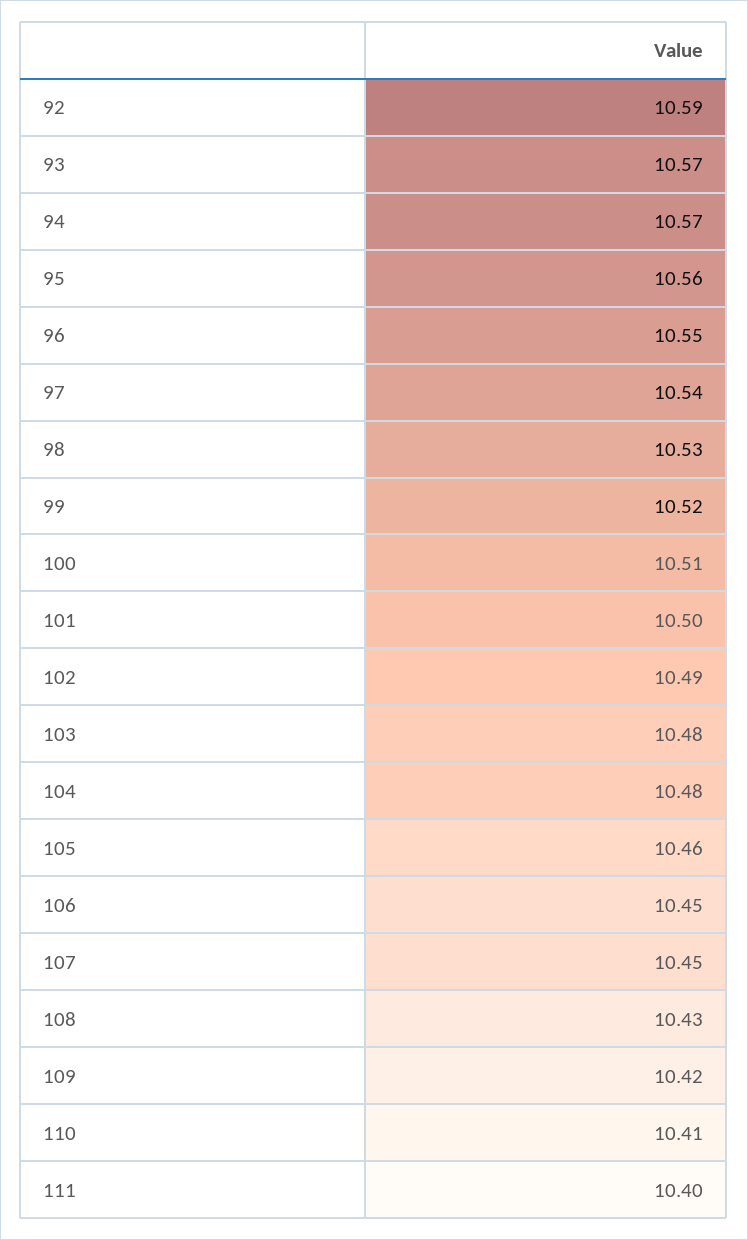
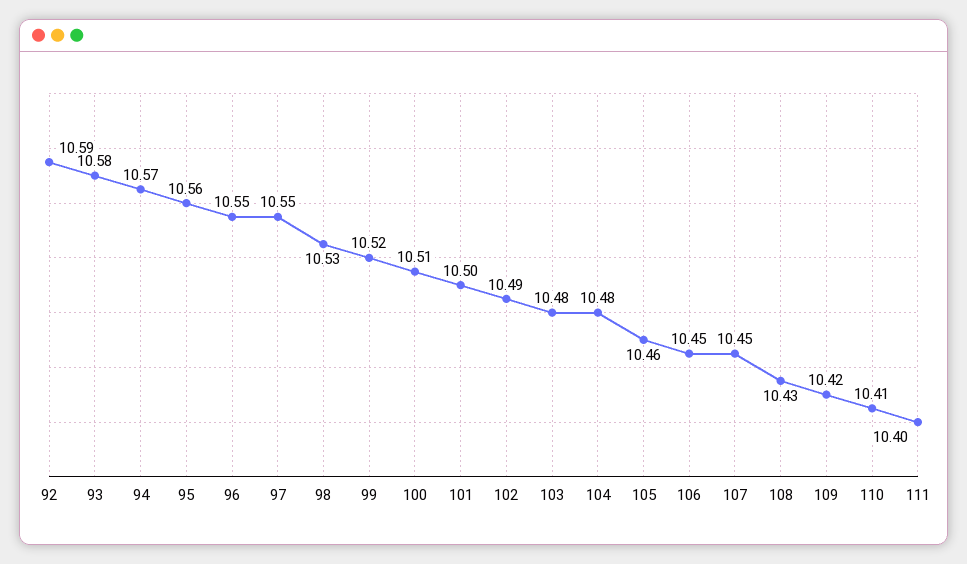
  {
    "92": 10.59,
-   "93": 10.57,
+   "93": 10.58,
    "94": 10.57,
    "95": 10.56,
    "96": 10.55,
-   "97": 10.54,
+   "97": 10.55,
    "98": 10.53,
    "99": 10.52,
    "100": 10.51,
    "101": 10.5,
    "102": 10.49,
    "103": 10.48,
    "104": 10.48,
    "105": 10.46,
    "106": 10.45,
    "107": 10.45,
    "108": 10.43,
    "109": 10.42,
    "110": 10.41,
    "111": 10.4
  }

